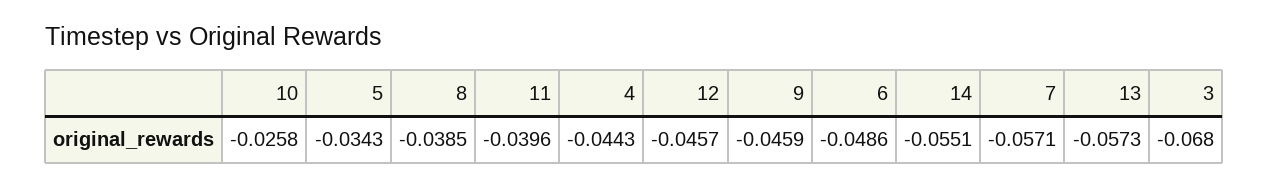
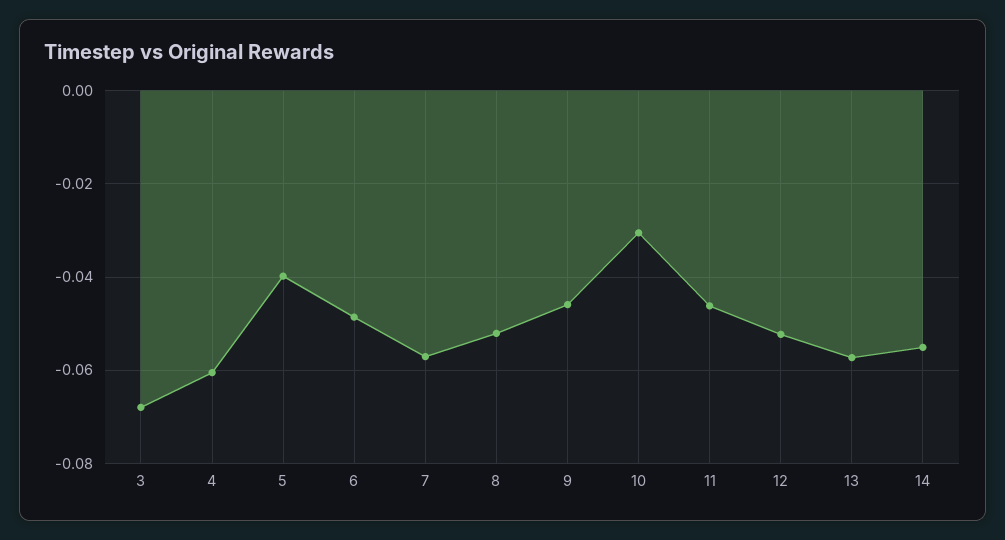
  {
-   "10": -0.0258,
+   "10": -0.03,
-   "5": -0.0343,
+   "5": -0.04,
-   "8": -0.0385,
+   "8": -0.052,
-   "11": -0.0396,
+   "11": -0.046,
-   "4": -0.0443,
+   "4": -0.06,
-   "12": -0.0457,
+   "12": -0.052,
    "9": -0.0459,
    "6": -0.0486,
    "14": -0.0551,
    "7": -0.0571,
    "13": -0.0573,
    "3": -0.068
  }

